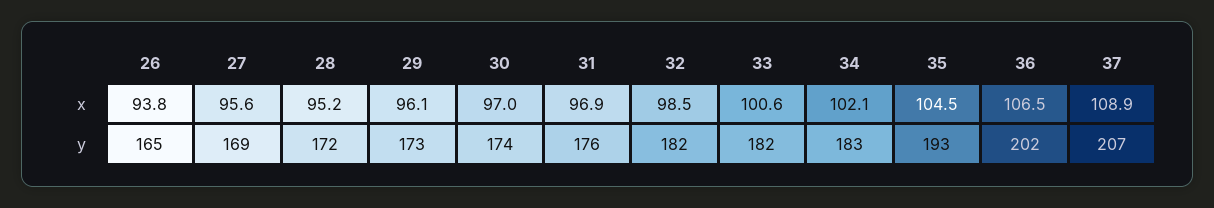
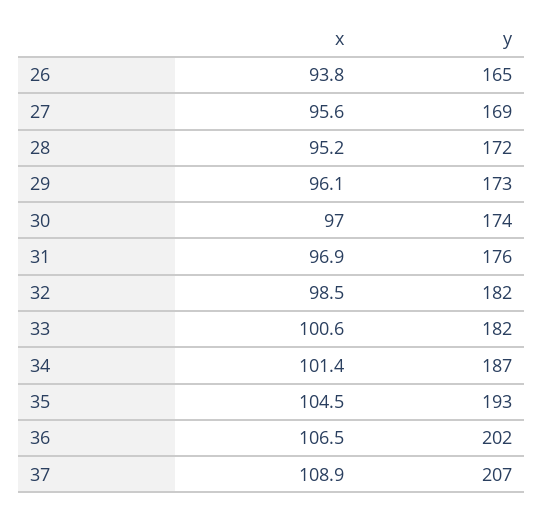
  {
    "26": {
      "x": 93.8,
      "y": 165
    },
    "27": {
      "x": 95.6,
      "y": 169
    },
    "28": {
      "x": 95.2,
      "y": 172
    },
    "29": {
      "x": 96.1,
      "y": 173
    },
    "30": {
      "x": 97,
      "y": 174
    },
    "31": {
      "x": 96.9,
      "y": 176
    },
    "32": {
      "x": 98.5,
      "y": 182
    },
    "33": {
      "x": 100.6,
      "y": 182
    },
    "34": {
-     "x": 102.1,
+     "x": 101.4,
-     "y": 183
+     "y": 187
    },
    "35": {
      "x": 104.5,
      "y": 193
    },
    "36": {
      "x": 106.5,
      "y": 202
    },
    "37": {
      "x": 108.9,
      "y": 207
    }
  }

